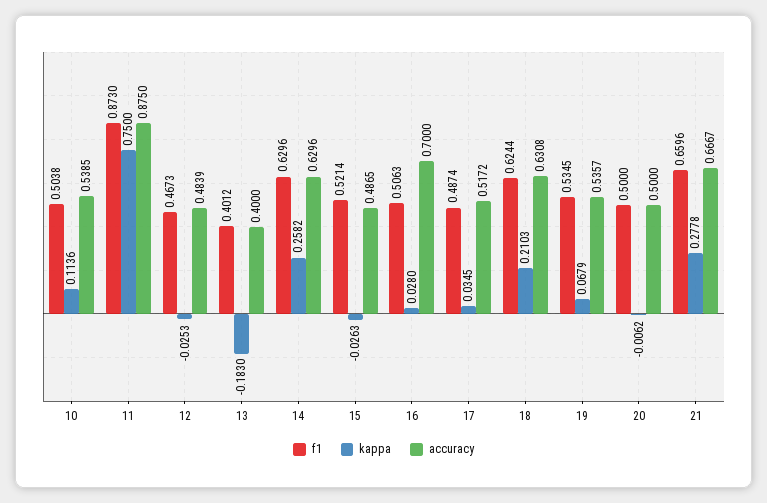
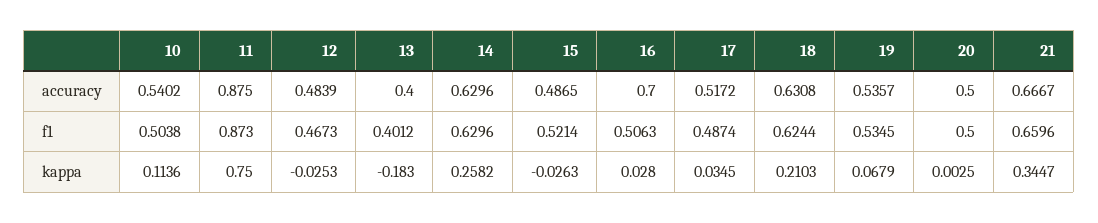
  {
    "f1": {
      "10": 0.5038,
      "11": 0.873,
      "12": 0.4673,
      "13": 0.4012,
      "14": 0.6296,
      "15": 0.5214,
      "16": 0.5063,
      "17": 0.4874,
      "18": 0.6244,
      "19": 0.5345,
      "20": 0.5,
      "21": 0.6596
    },
    "kappa": {
      "10": 0.1136,
      "11": 0.75,
      "12": -0.0253,
      "13": -0.183,
      "14": 0.2582,
      "15": -0.0263,
      "16": 0.028,
      "17": 0.0345,
      "18": 0.2103,
      "19": 0.0679,
-     "20": -0.0062,
+     "20": 0.0025,
-     "21": 0.2778
+     "21": 0.3447
    },
    "accuracy": {
-     "10": 0.5385,
+     "10": 0.5402,
      "11": 0.875,
      "12": 0.4839,
      "13": 0.4,
      "14": 0.6296,
      "15": 0.4865,
      "16": 0.7,
      "17": 0.5172,
      "18": 0.6308,
      "19": 0.5357,
      "20": 0.5,
      "21": 0.6667
    }
  }

